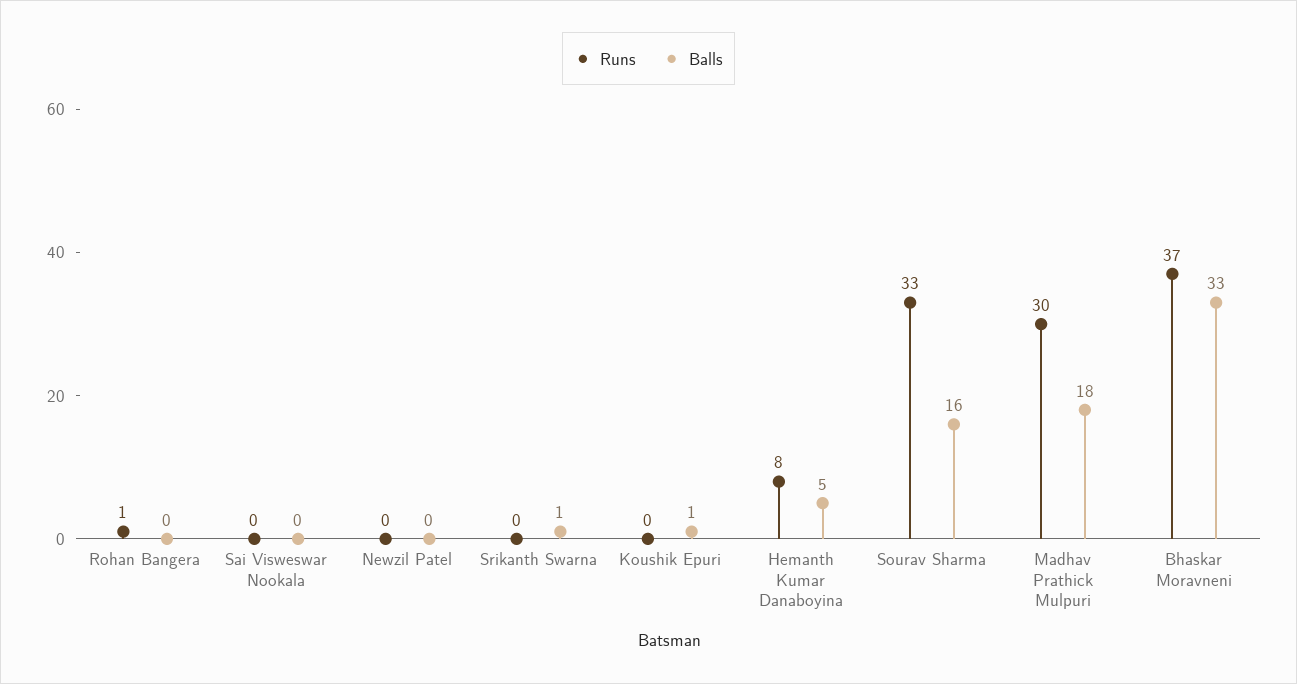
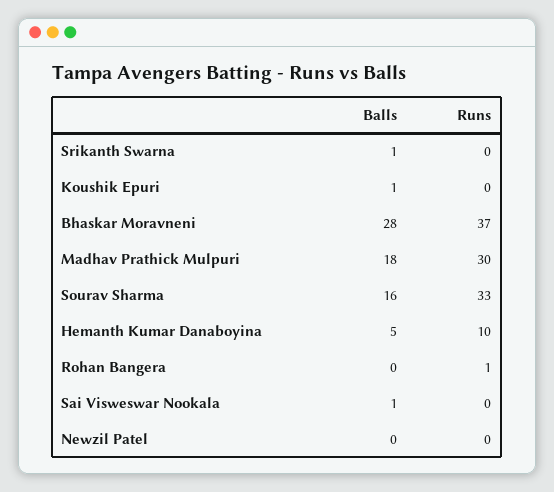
  {
    "Runs": {
      "Rohan Bangera": 1,
      "Sai Visweswar Nookala": 0,
      "Newzil Patel": 0,
      "Srikanth Swarna": 0,
      "Koushik Epuri": 0,
-     "Hemanth Kumar Danaboyina": 8,
+     "Hemanth Kumar Danaboyina": 10,
      "Sourav Sharma": 33,
      "Madhav Prathick Mulpuri": 30,
      "Bhaskar Moravneni": 37
    },
    "Balls": {
      "Rohan Bangera": 0,
-     "Sai Visweswar Nookala": 0,
+     "Sai Visweswar Nookala": 1,
      "Newzil Patel": 0,
      "Srikanth Swarna": 1,
      "Koushik Epuri": 1,
      "Hemanth Kumar Danaboyina": 5,
      "Sourav Sharma": 16,
      "Madhav Prathick Mulpuri": 18,
-     "Bhaskar Moravneni": 33
+     "Bhaskar Moravneni": 28
    }
  }

